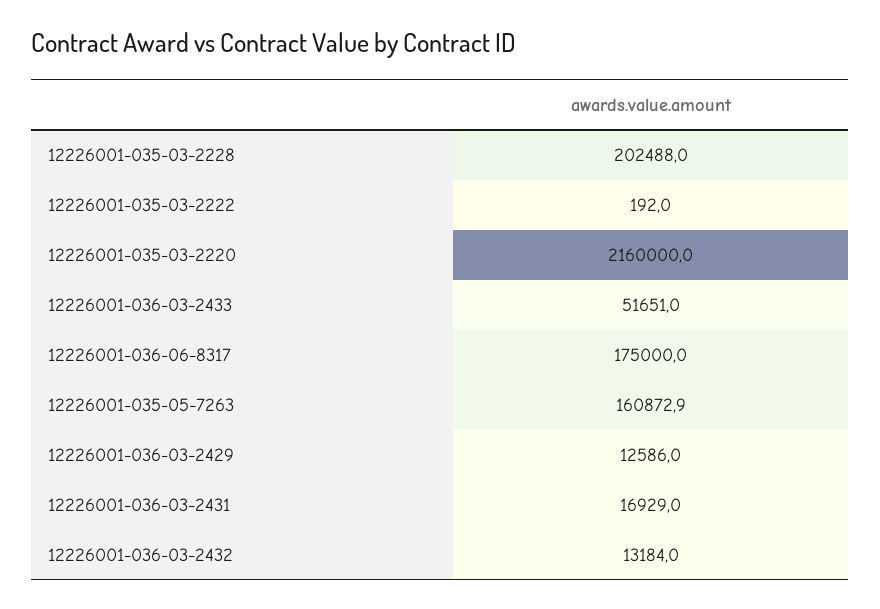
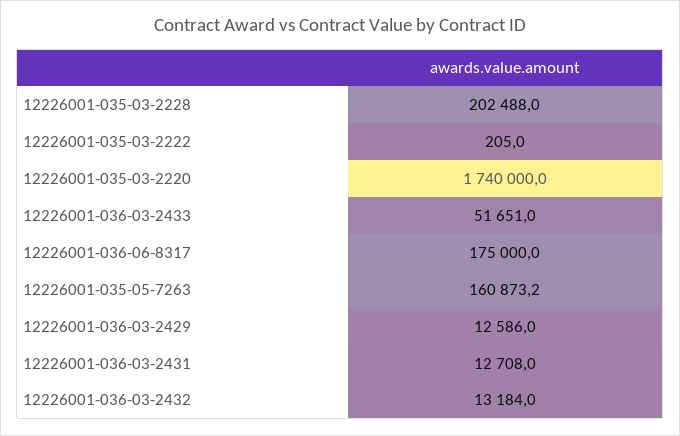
  {
    "12226001-035-03-2228": 202488,
-   "12226001-035-03-2222": 192,
+   "12226001-035-03-2222": 205,
-   "12226001-035-03-2220": 2160000,
+   "12226001-035-03-2220": 1740000,
    "12226001-036-03-2433": 51651,
    "12226001-036-06-8317": 175000,
-   "12226001-035-05-7263": 160872.9,
+   "12226001-035-05-7263": 160873.2,
    "12226001-036-03-2429": 12586,
-   "12226001-036-03-2431": 16929,
+   "12226001-036-03-2431": 12708,
    "12226001-036-03-2432": 13184
  }

